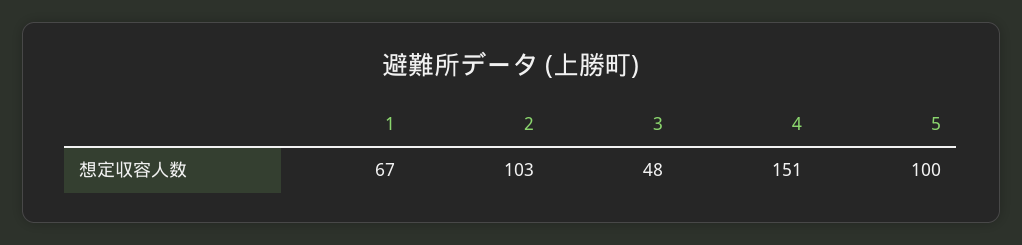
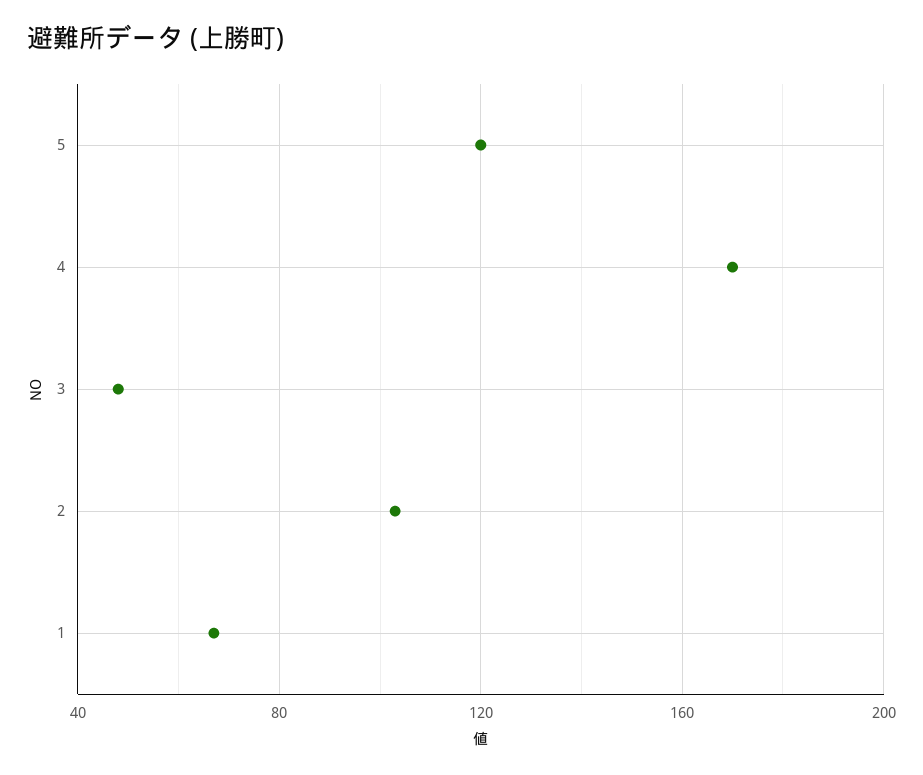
  {
    "1": 67,
    "2": 103,
    "3": 48,
-   "4": 151,
+   "4": 170,
-   "5": 100
+   "5": 120
  }

